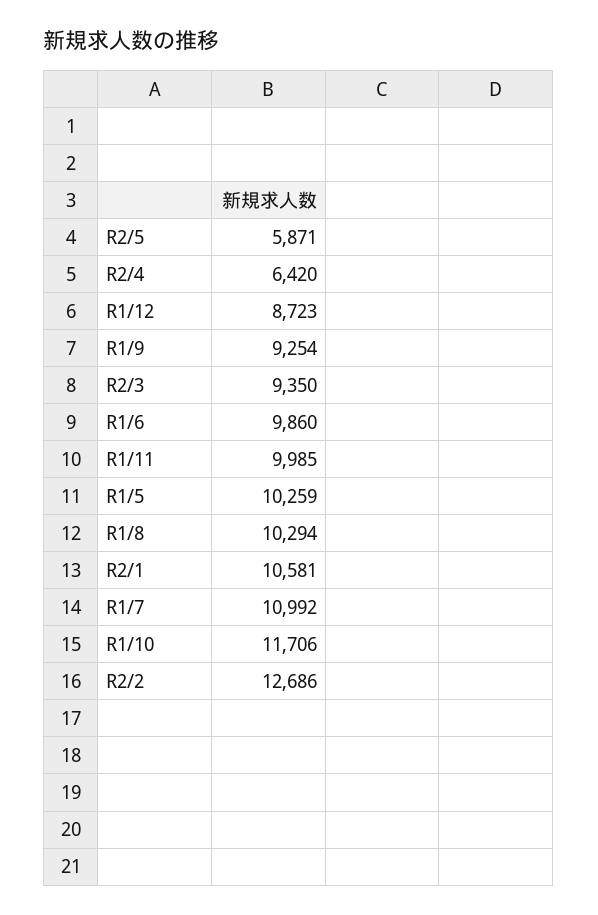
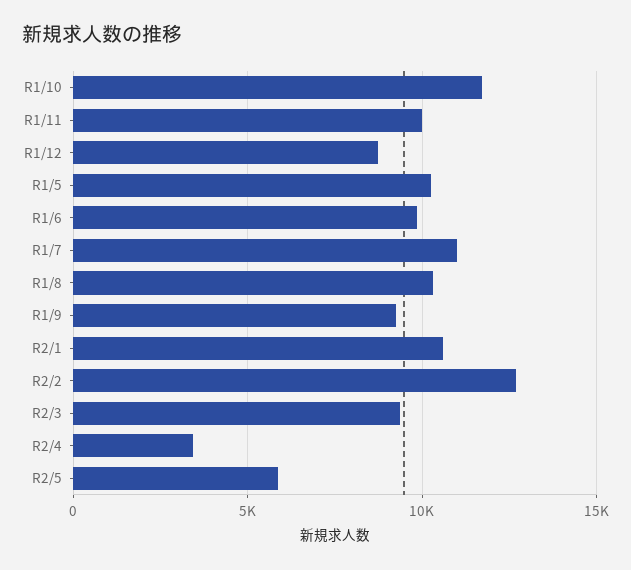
  {
    "R2/5": 5871,
-   "R2/4": 6420,
+   "R2/4": 3500,
    "R1/12": 8723,
    "R1/9": 9254,
    "R2/3": 9350,
    "R1/6": 9860,
    "R1/11": 9985,
    "R1/5": 10259,
    "R1/8": 10294,
    "R2/1": 10581,
    "R1/7": 10992,
    "R1/10": 11706,
    "R2/2": 12686
  }

